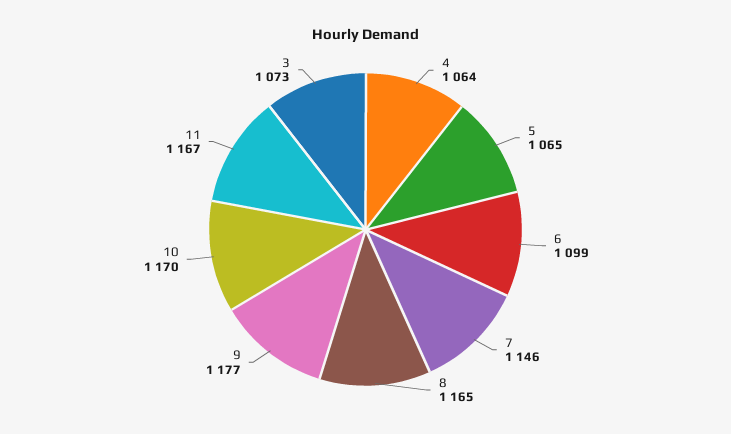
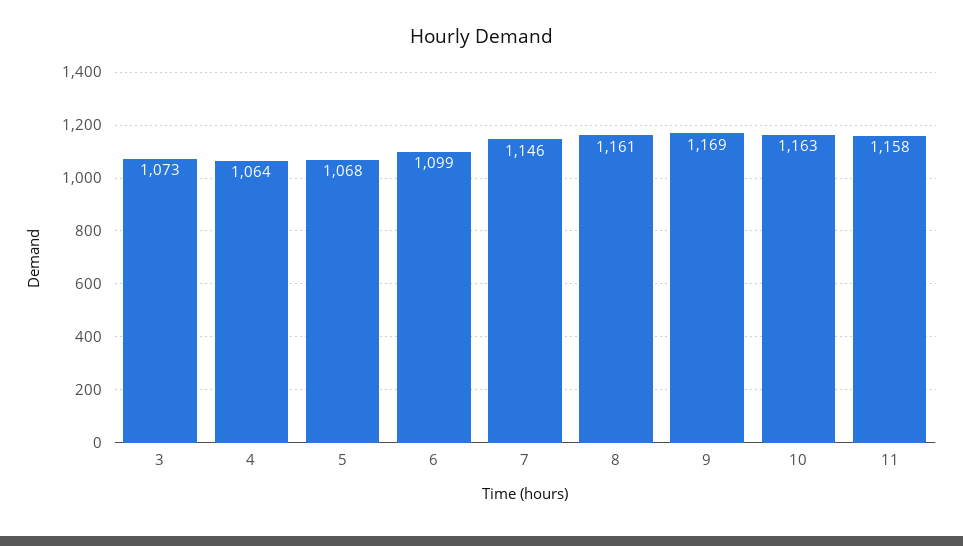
  {
    "4": 1064,
-   "5": 1065,
+   "5": 1068,
    "6": 1099,
    "7": 1146,
-   "8": 1165,
+   "8": 1161,
-   "9": 1177,
+   "9": 1169,
-   "10": 1170,
+   "10": 1163,
-   "11": 1167,
+   "11": 1158,
    "3": 1073
  }

